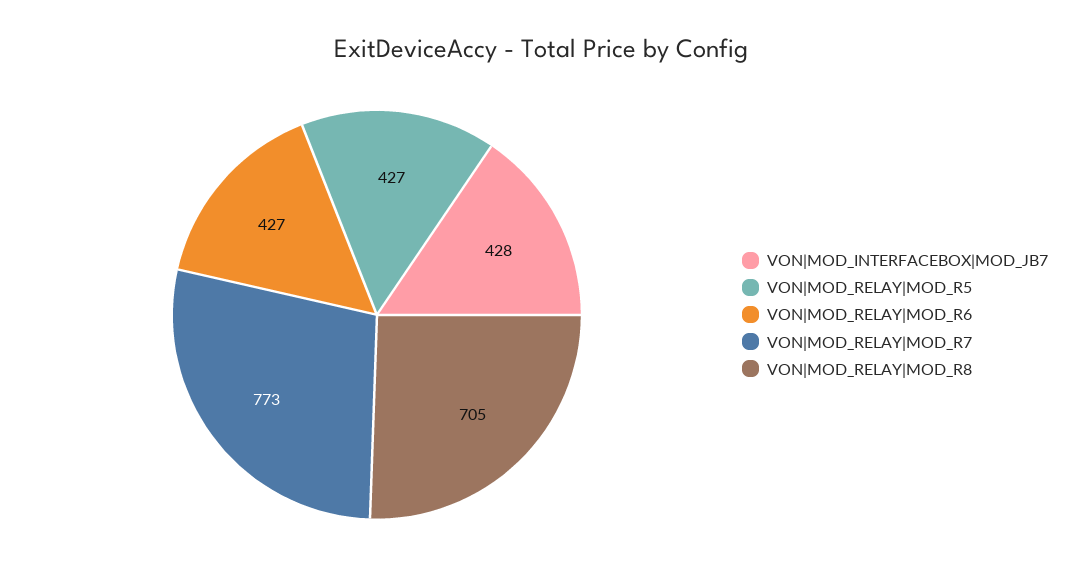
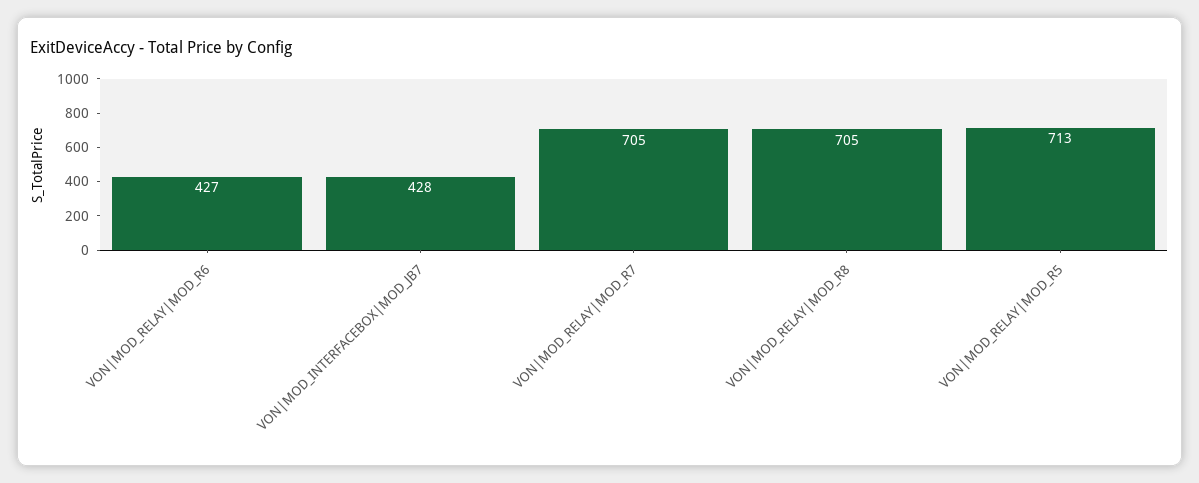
  {
    "VON|MOD_INTERFACEBOX|MOD_JB7": 428,
-   "VON|MOD_RELAY|MOD_R5": 427,
+   "VON|MOD_RELAY|MOD_R5": 713,
    "VON|MOD_RELAY|MOD_R6": 427,
-   "VON|MOD_RELAY|MOD_R7": 773,
+   "VON|MOD_RELAY|MOD_R7": 705,
    "VON|MOD_RELAY|MOD_R8": 705
  }

